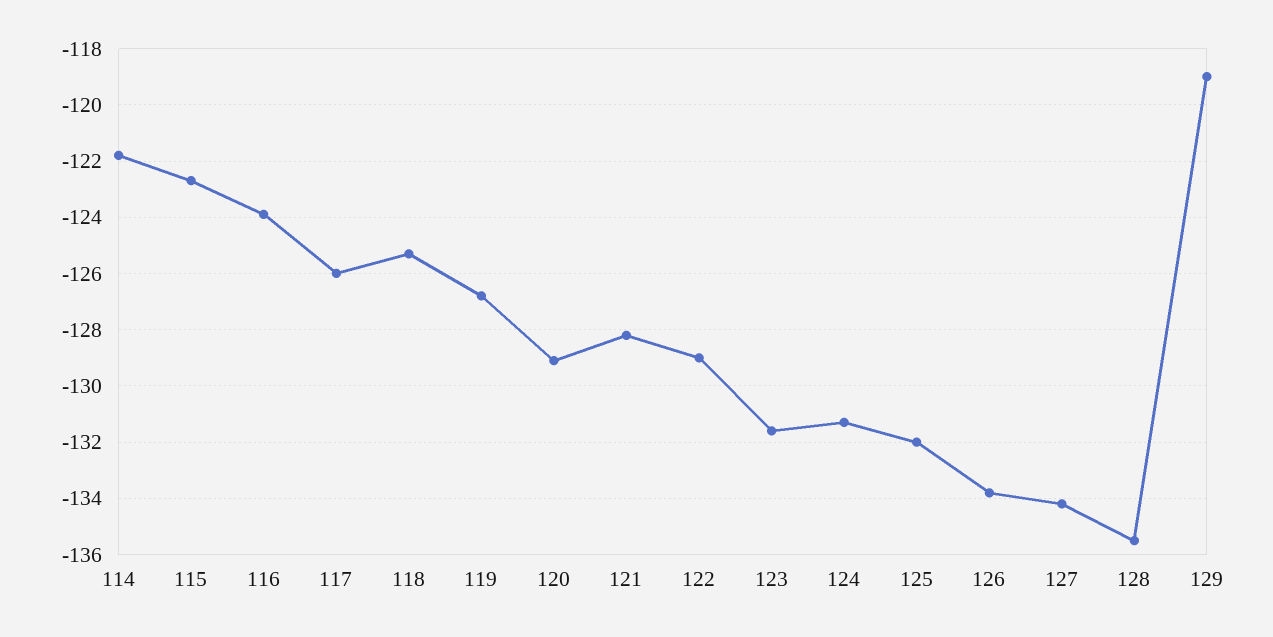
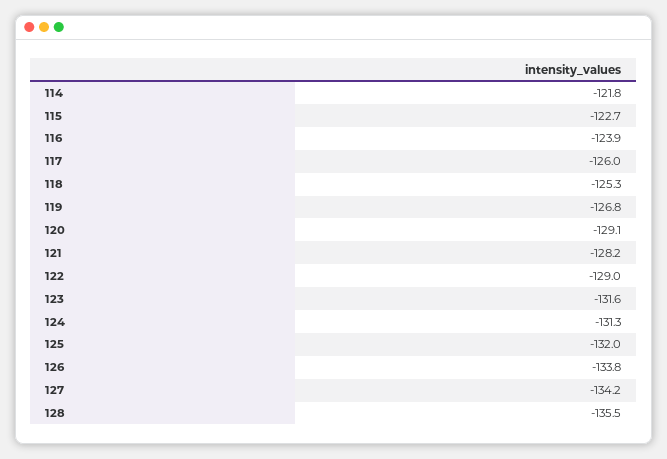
  {
    "114": -121.8,
    "115": -122.7,
    "116": -123.9,
    "117": -126,
    "118": -125.3,
    "119": -126.8,
    "120": -129.1,
    "121": -128.2,
    "122": -129,
    "123": -131.6,
    "124": -131.3,
    "125": -132,
    "126": -133.8,
    "127": -134.2,
-   "128": -135.5,
+   "128": -135.5
-   "129": -119
  }

